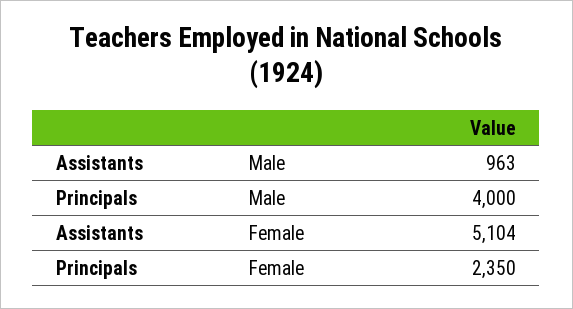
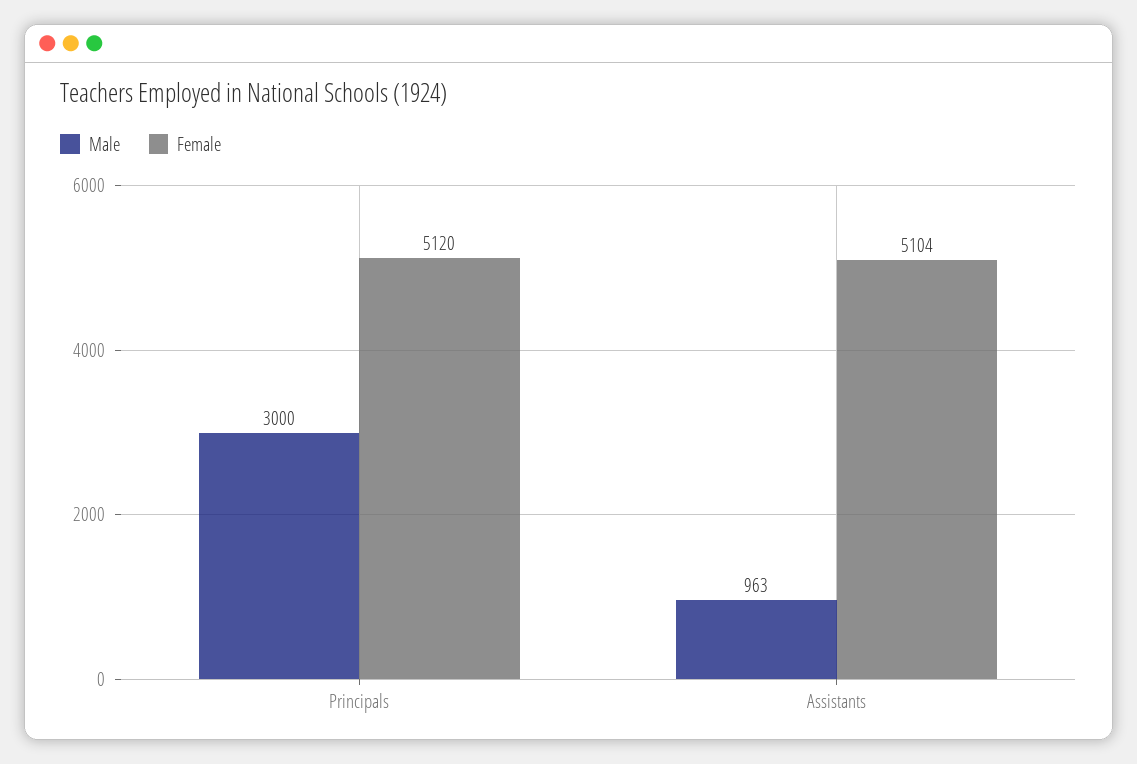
  {
    "Male": {
      "Assistants": 963,
-     "Principals": 4000
+     "Principals": 3000
    },
    "Female": {
      "Assistants": 5104,
-     "Principals": 2350
+     "Principals": 5120
    }
  }

